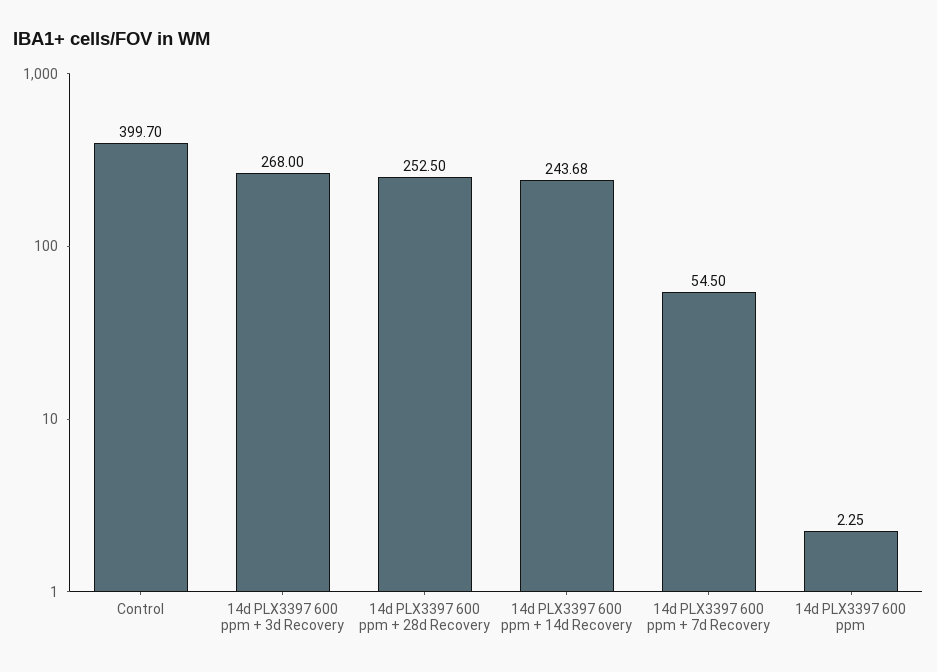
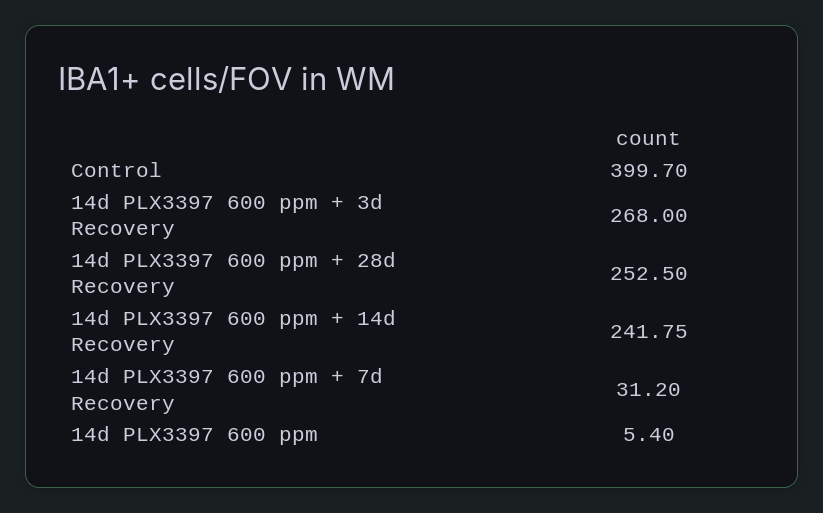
  {
    "Control": 399.7,
    "14d PLX3397 600 ppm + 3d Recovery": 268,
    "14d PLX3397 600 ppm + 28d Recovery": 252.5,
-   "14d PLX3397 600 ppm + 14d Recovery": 243.68,
+   "14d PLX3397 600 ppm + 14d Recovery": 241.75,
-   "14d PLX3397 600 ppm + 7d Recovery": 54.5,
+   "14d PLX3397 600 ppm + 7d Recovery": 31.2,
-   "14d PLX3397 600 ppm": 2.25
+   "14d PLX3397 600 ppm": 5.4
  }

